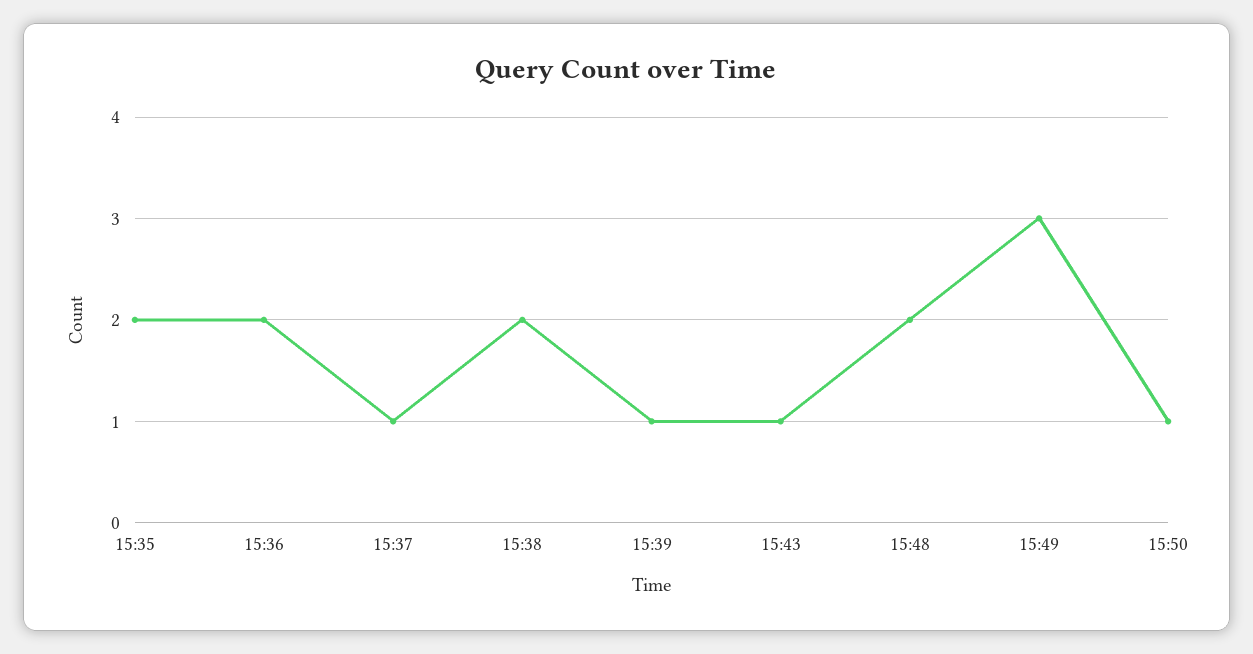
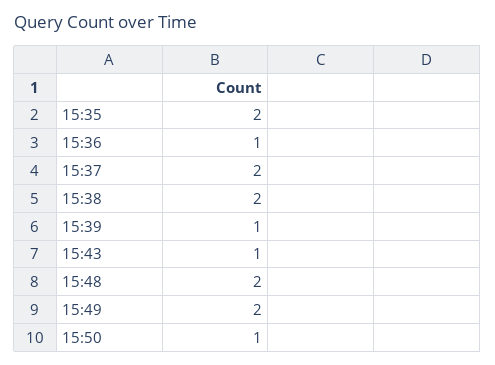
  {
    "15:35": 2,
-   "15:36": 2,
+   "15:36": 1,
-   "15:37": 1,
+   "15:37": 2,
    "15:38": 2,
    "15:39": 1,
    "15:43": 1,
    "15:48": 2,
-   "15:49": 3,
+   "15:49": 2,
    "15:50": 1
  }

